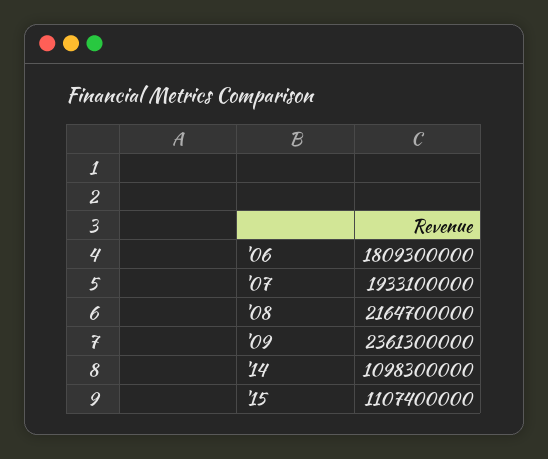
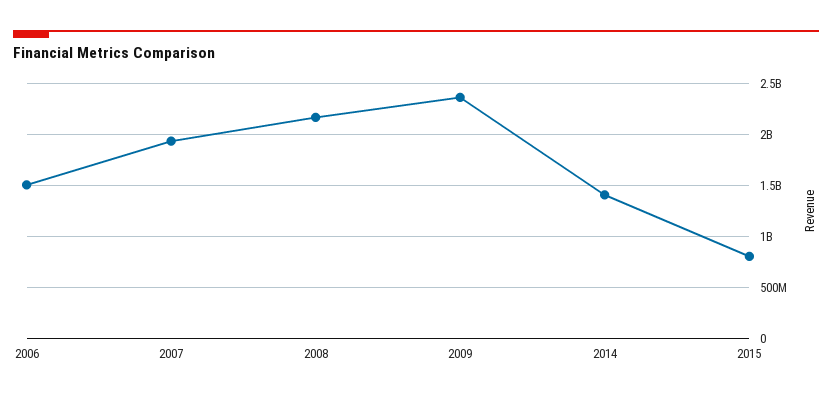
  {
-   "'06": 1809300000,
+   "'06": 1500000000,
    "'07": 1933100000,
    "'08": 2164700000,
    "'09": 2361300000,
-   "'14": 1098300000,
+   "'14": 1400000000,
-   "'15": 1107400000
+   "'15": 800000000
  }

